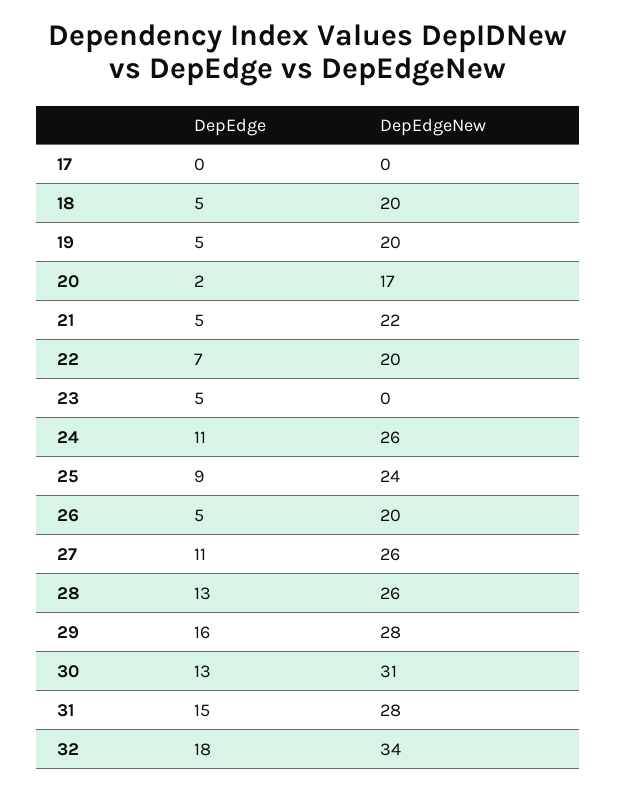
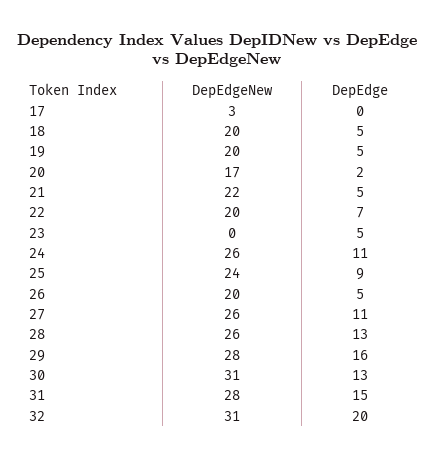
  {
    "DepEdge": {
      "17": 0,
      "18": 5,
      "19": 5,
      "20": 2,
      "21": 5,
      "22": 7,
      "23": 5,
      "24": 11,
      "25": 9,
      "26": 5,
      "27": 11,
      "28": 13,
      "29": 16,
      "30": 13,
      "31": 15,
-     "32": 18
+     "32": 20
    },
    "DepEdgeNew": {
-     "17": 0,
+     "17": 3,
      "18": 20,
      "19": 20,
      "20": 17,
      "21": 22,
      "22": 20,
      "23": 0,
      "24": 26,
      "25": 24,
      "26": 20,
      "27": 26,
      "28": 26,
      "29": 28,
      "30": 31,
      "31": 28,
-     "32": 34
+     "32": 31
    }
  }

